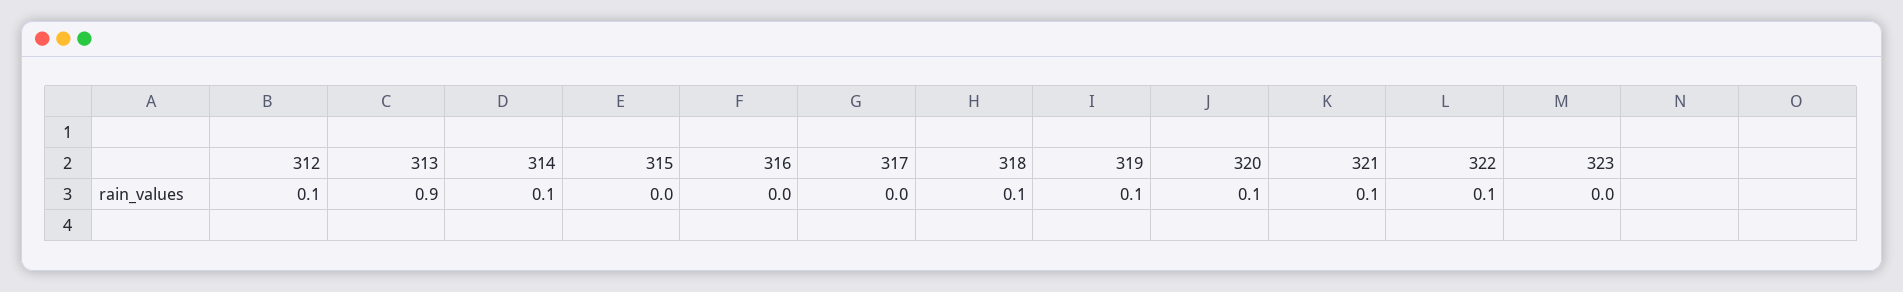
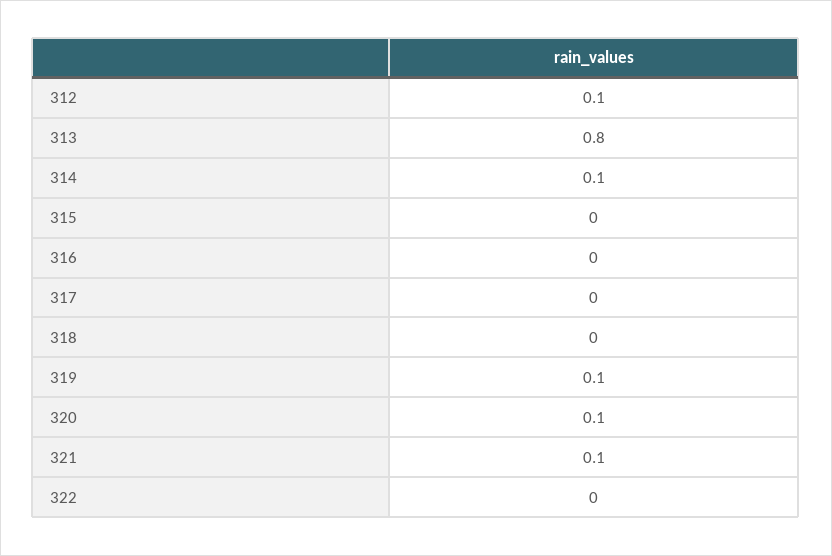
  {
    "312": 0.1,
-   "313": 0.9,
+   "313": 0.8,
    "314": 0.1,
    "315": 0,
    "316": 0,
    "317": 0,
-   "318": 0.1,
+   "318": 0,
    "319": 0.1,
    "320": 0.1,
    "321": 0.1,
-   "322": 0.1,
+   "322": 0
-   "323": 0
  }

